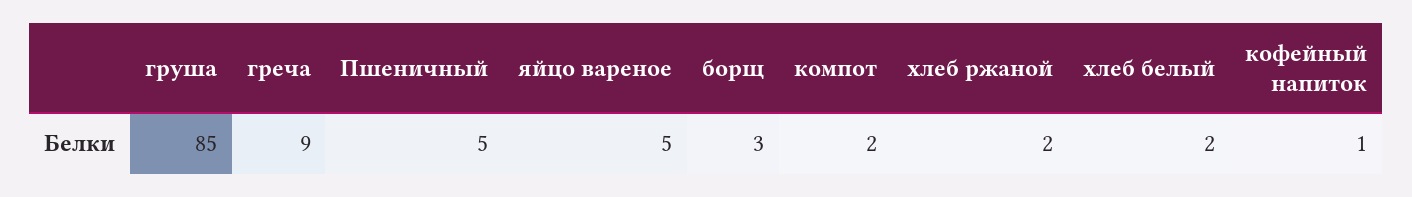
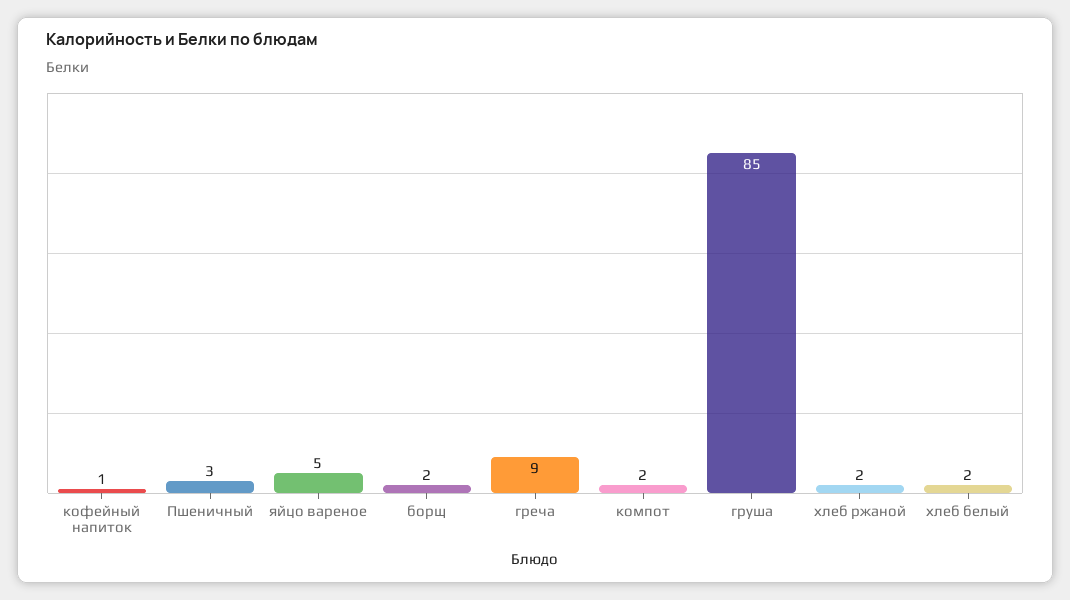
  {
    "груша": 85,
    "греча": 9,
-   "Пшеничный": 5,
+   "Пшеничный": 3,
    "яйцо вареное": 5,
-   "борщ": 3,
+   "борщ": 2,
    "компот": 2,
    "хлеб ржаной": 2,
    "хлеб белый": 2,
    "кофейный напиток": 1
  }

